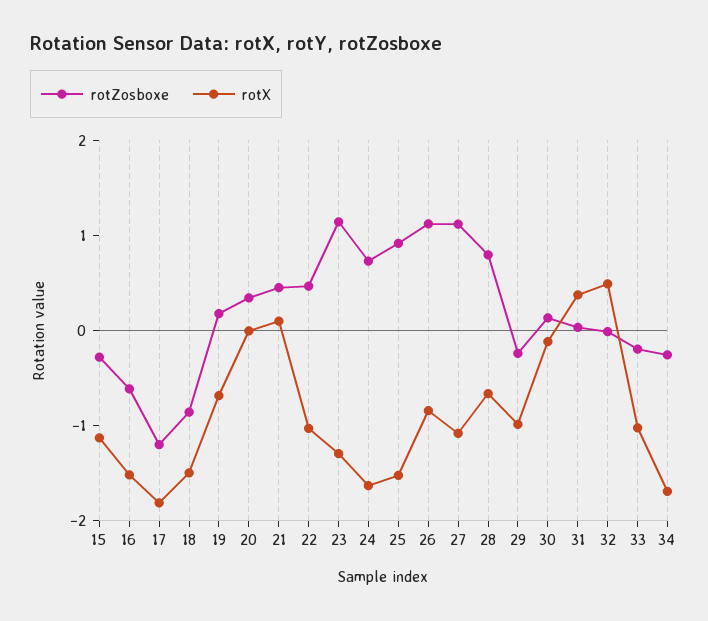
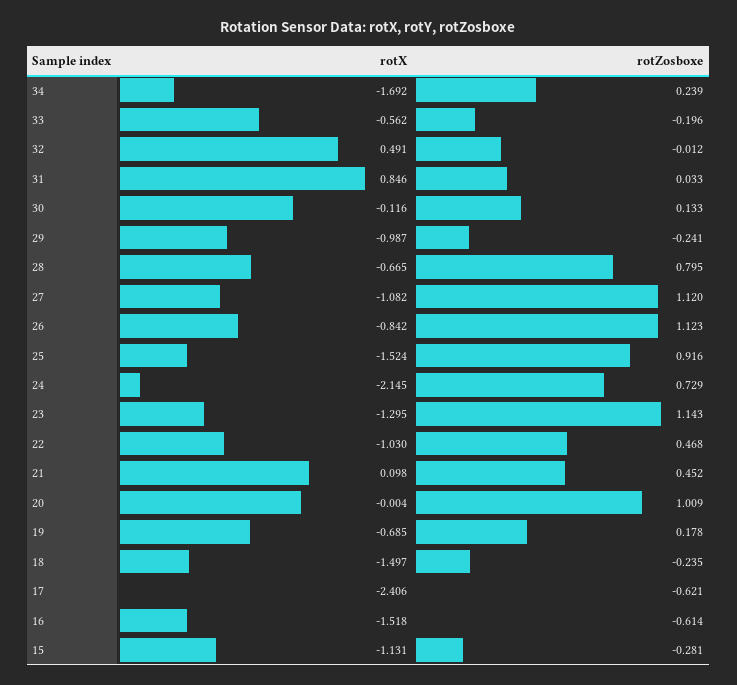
  {
    "rotZosboxe": {
      "15": -0.281,
      "16": -0.614,
-     "17": -1.2,
+     "17": -0.621,
-     "18": -0.8,
+     "18": -0.235,
      "19": 0.178,
-     "20": 0.4,
+     "20": 1.009,
      "21": 0.452,
      "22": 0.468,
      "23": 1.143,
      "24": 0.729,
      "25": 0.916,
      "26": 1.123,
      "27": 1.12,
      "28": 0.795,
      "29": -0.241,
      "30": 0.133,
      "31": 0.033,
      "32": -0.012,
      "33": -0.196,
-     "34": -0.2
+     "34": 0.239
    },
    "rotX": {
      "15": -1.131,
      "16": -1.518,
-     "17": -1.8,
+     "17": -2.406,
      "18": -1.497,
      "19": -0.685,
      "20": -0.004,
      "21": 0.098,
      "22": -1.03,
      "23": -1.295,
-     "24": -1.6,
+     "24": -2.145,
      "25": -1.524,
      "26": -0.842,
      "27": -1.082,
      "28": -0.665,
      "29": -0.987,
      "30": -0.116,
-     "31": 0.4,
+     "31": 0.846,
      "32": 0.491,
-     "33": -1,
+     "33": -0.562,
      "34": -1.692
    }
  }

